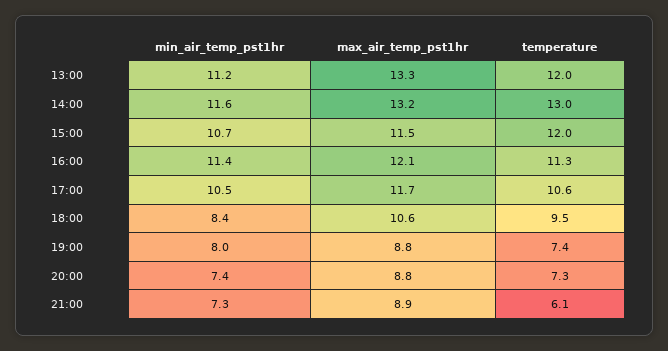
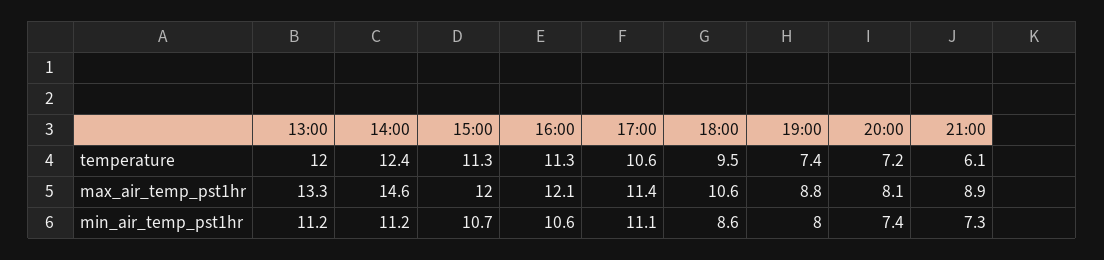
  {
    "min_air_temp_pst1hr": {
      "13:00": 11.2,
-     "14:00": 11.6,
+     "14:00": 11.2,
      "15:00": 10.7,
-     "16:00": 11.4,
+     "16:00": 10.6,
-     "17:00": 10.5,
+     "17:00": 11.1,
-     "18:00": 8.4,
+     "18:00": 8.6,
      "19:00": 8,
      "20:00": 7.4,
      "21:00": 7.3
    },
    "max_air_temp_pst1hr": {
      "13:00": 13.3,
-     "14:00": 13.2,
+     "14:00": 14.6,
-     "15:00": 11.5,
+     "15:00": 12,
      "16:00": 12.1,
-     "17:00": 11.7,
+     "17:00": 11.4,
      "18:00": 10.6,
      "19:00": 8.8,
-     "20:00": 8.8,
+     "20:00": 8.1,
      "21:00": 8.9
    },
    "temperature": {
      "13:00": 12,
-     "14:00": 13,
+     "14:00": 12.4,
-     "15:00": 12,
+     "15:00": 11.3,
      "16:00": 11.3,
      "17:00": 10.6,
      "18:00": 9.5,
      "19:00": 7.4,
-     "20:00": 7.3,
+     "20:00": 7.2,
      "21:00": 6.1
    }
  }

